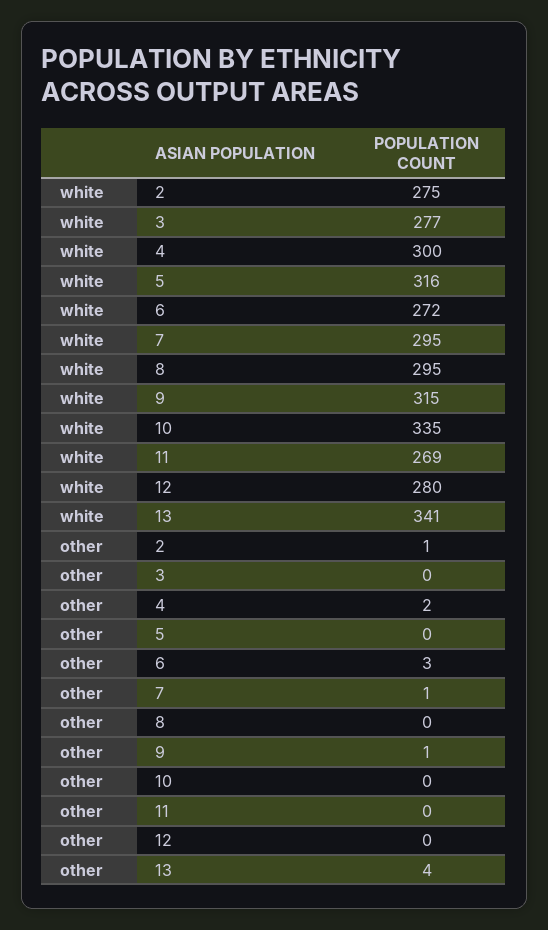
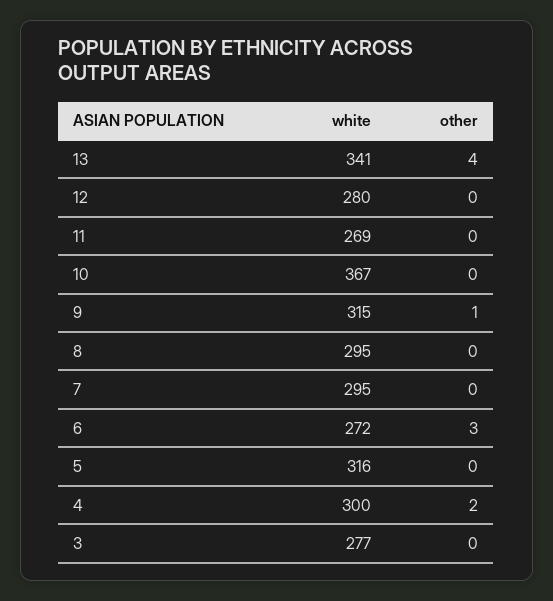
  {
    "white": {
-     "2": 275,
      "3": 277,
      "4": 300,
      "5": 316,
      "6": 272,
      "7": 295,
      "8": 295,
      "9": 315,
-     "10": 335,
+     "10": 367,
      "11": 269,
      "12": 280,
      "13": 341
    },
    "other": {
-     "2": 1,
      "3": 0,
      "4": 2,
      "5": 0,
      "6": 3,
-     "7": 1,
+     "7": 0,
      "8": 0,
      "9": 1,
      "10": 0,
      "11": 0,
      "12": 0,
      "13": 4
    }
  }

